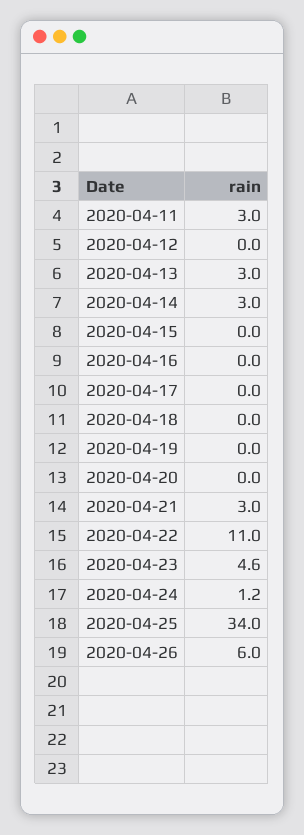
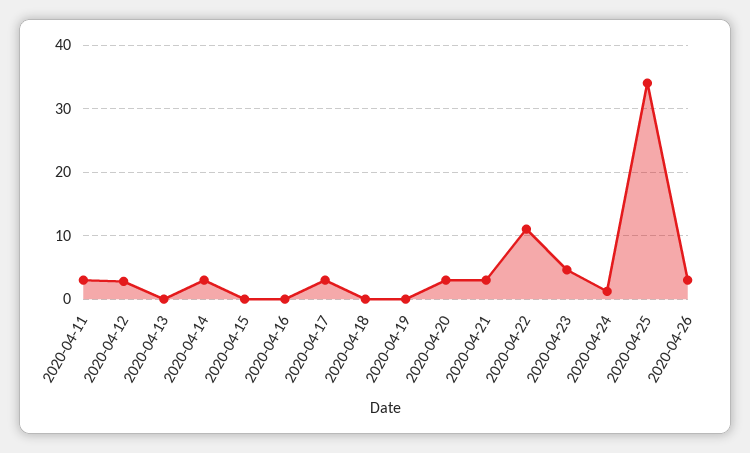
  {
    "2020-04-11": 3,
-   "2020-04-12": 0,
+   "2020-04-12": 3,
-   "2020-04-13": 3,
+   "2020-04-13": 0,
    "2020-04-14": 3,
    "2020-04-15": 0,
    "2020-04-16": 0,
-   "2020-04-17": 0,
+   "2020-04-17": 3,
    "2020-04-18": 0,
    "2020-04-19": 0,
-   "2020-04-20": 0,
+   "2020-04-20": 3,
    "2020-04-21": 3,
    "2020-04-22": 11,
    "2020-04-23": 4.6,
    "2020-04-24": 1.2,
    "2020-04-25": 34,
-   "2020-04-26": 6
+   "2020-04-26": 3
  }

